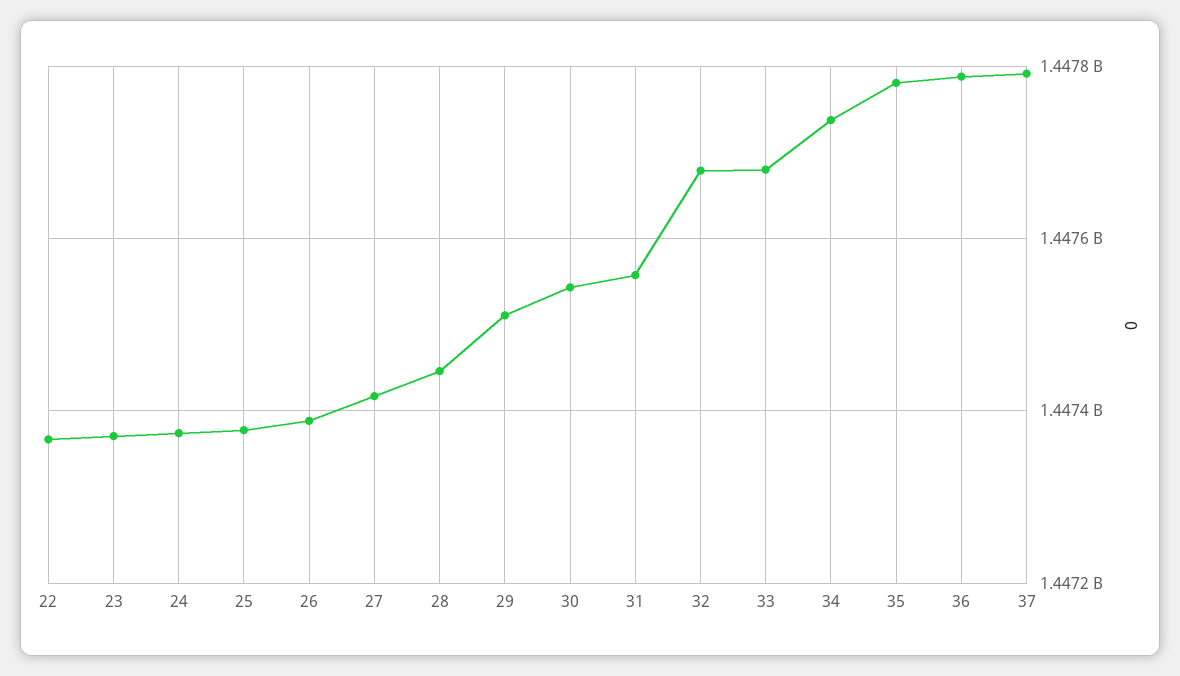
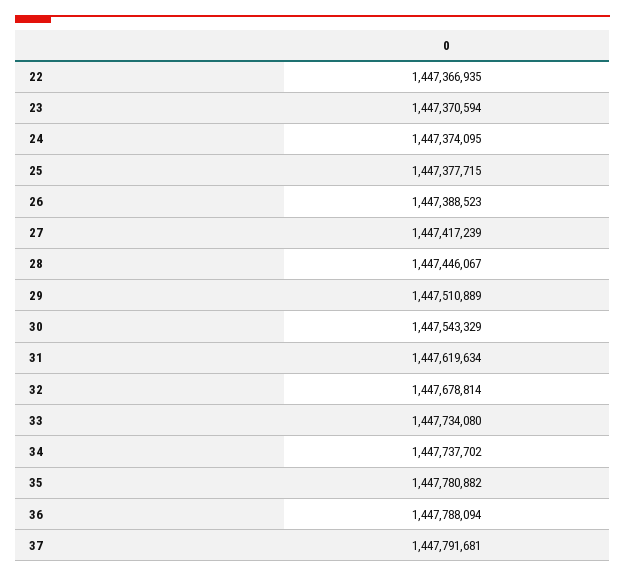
  {
    "22": 1447366935,
    "23": 1447370594,
    "24": 1447374095,
    "25": 1447377715,
    "26": 1447388523,
    "27": 1447417239,
    "28": 1447446067,
    "29": 1447510889,
    "30": 1447543329,
-   "31": 1447560000,
+   "31": 1447619634,
    "32": 1447678814,
-   "33": 1447680000,
+   "33": 1447734080,
    "34": 1447737702,
    "35": 1447780882,
    "36": 1447788094,
    "37": 1447791681
  }

